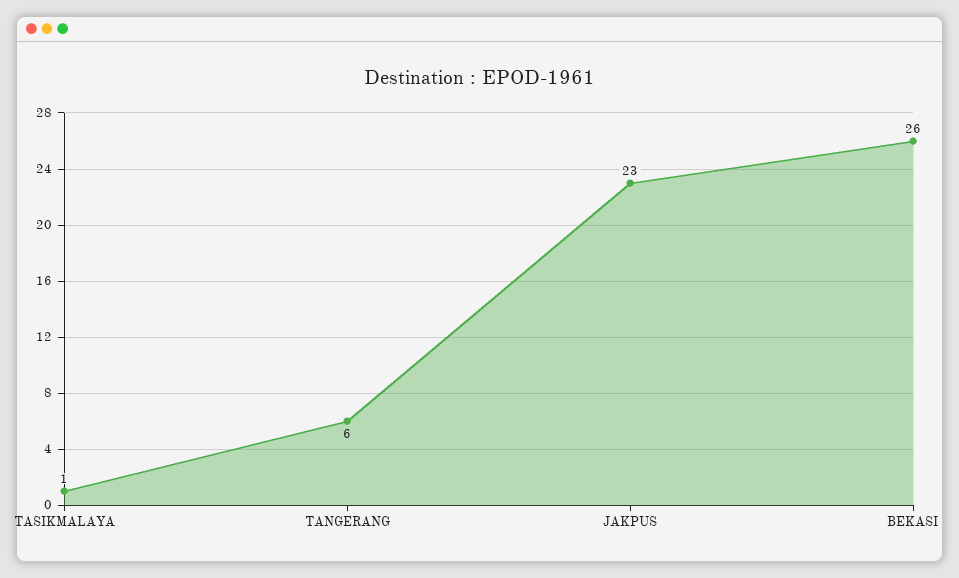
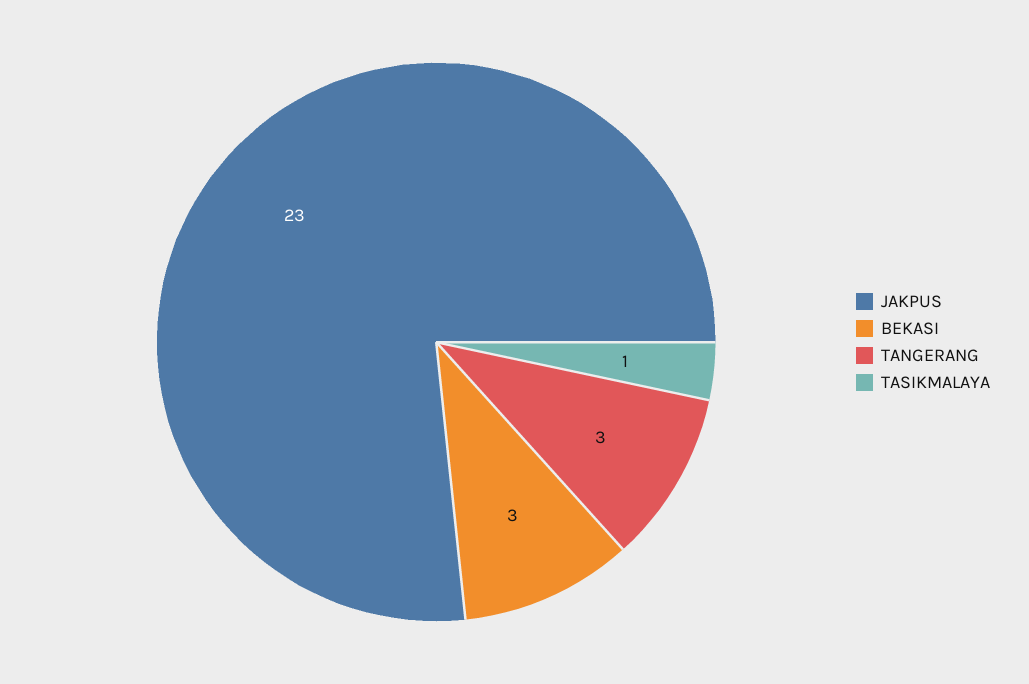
  {
    "TASIKMALAYA": 1,
-   "TANGERANG": 6,
+   "TANGERANG": 3,
    "JAKPUS": 23,
-   "BEKASI": 26
+   "BEKASI": 3
  }

